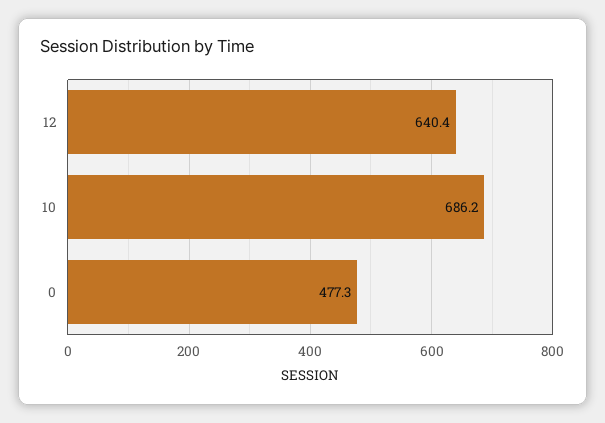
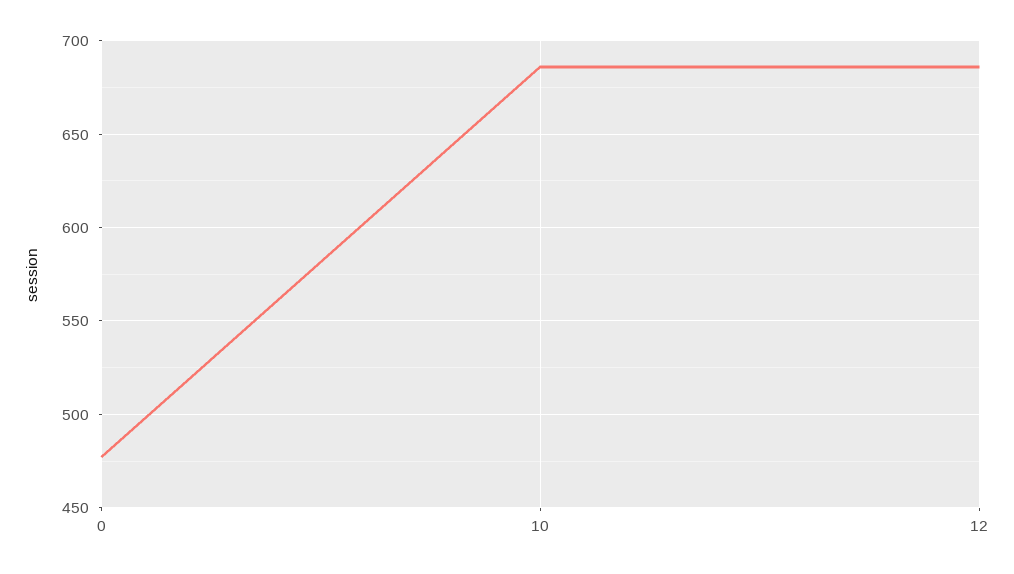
  {
-   "12": 640.4,
+   "12": 685,
    "10": 686.2,
    "0": 477.3
  }

